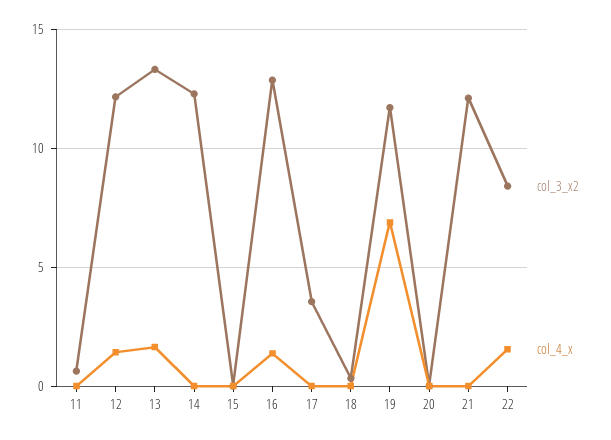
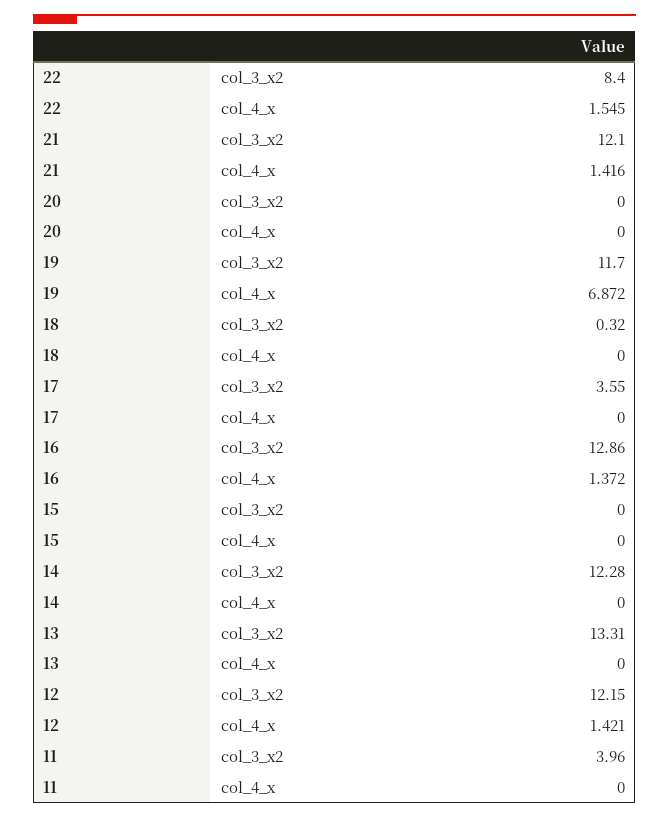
  {
    "col_3_x2": {
-     "11": 0.5,
+     "11": 3.96,
      "12": 12.15,
      "13": 13.31,
      "14": 12.28,
      "15": 0,
      "16": 12.86,
      "17": 3.55,
      "18": 0.32,
      "19": 11.7,
      "20": 0,
      "21": 12.1,
      "22": 8.4
    },
    "col_4_x": {
      "11": 0,
      "12": 1.421,
-     "13": 1.5,
+     "13": 0,
      "14": 0,
      "15": 0,
      "16": 1.372,
      "17": 0,
      "18": 0,
      "19": 6.872,
      "20": 0,
-     "21": 0,
+     "21": 1.416,
      "22": 1.545
    }
  }

